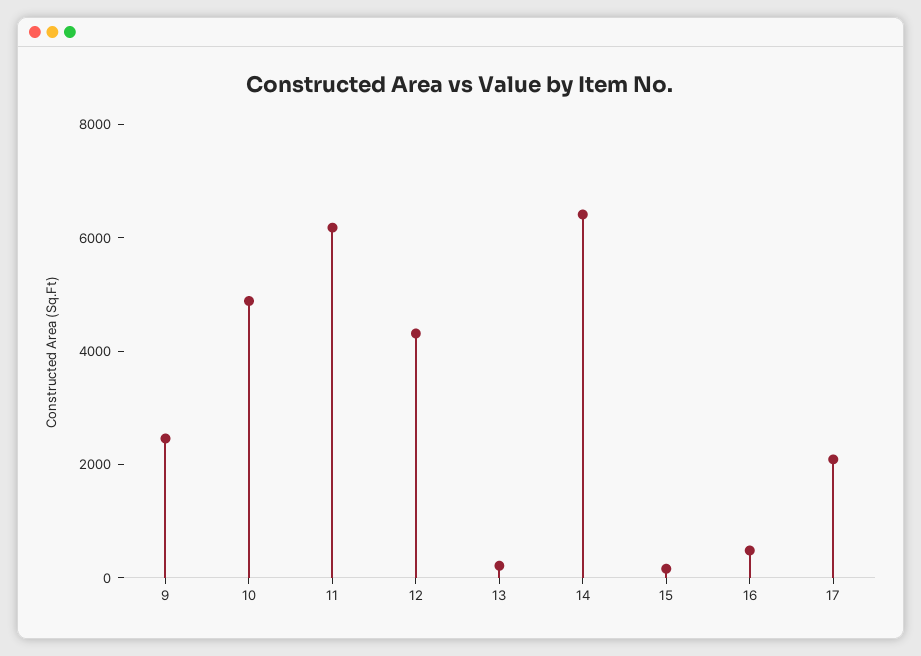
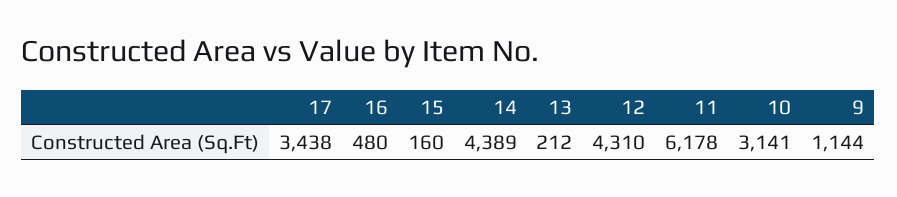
  {
-   "9": 2500,
+   "9": 1144,
-   "10": 5000,
+   "10": 3141,
    "11": 6178,
    "12": 4310,
    "13": 212,
-   "14": 6500,
+   "14": 4389,
    "15": 160,
    "16": 480,
-   "17": 2000
+   "17": 3438
  }

